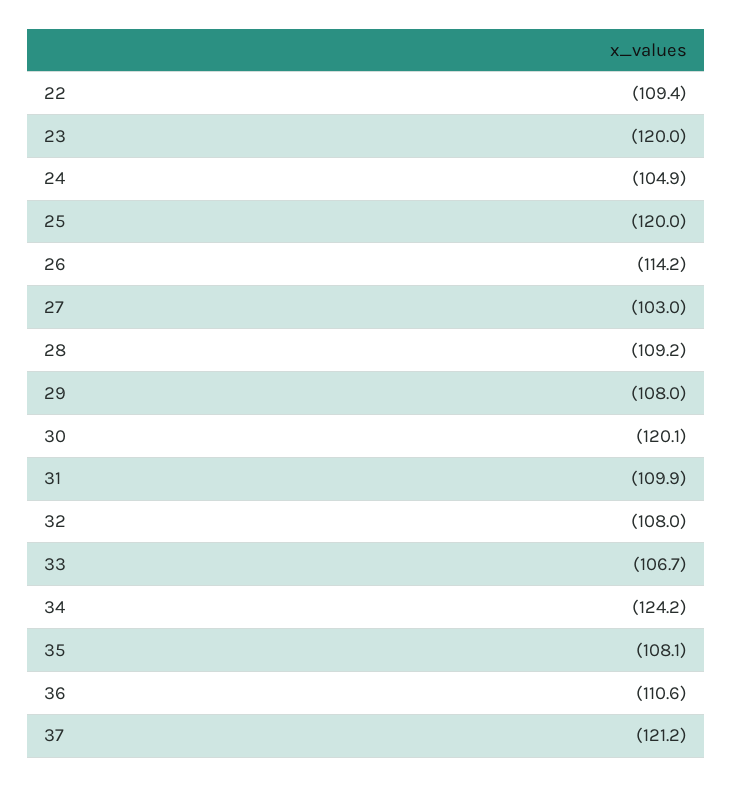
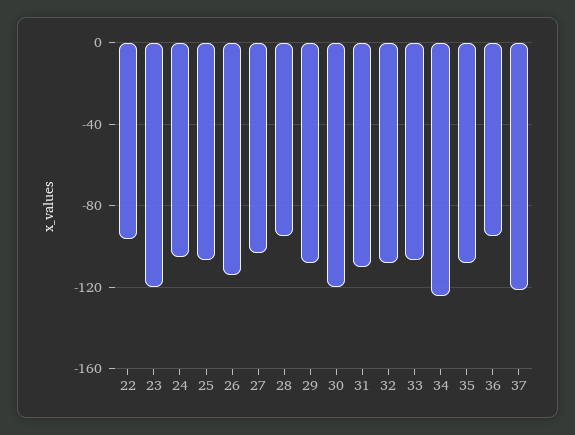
  {
-   "22": -109.4,
+   "22": -95,
    "23": -120,
    "24": -104.9,
-   "25": -120,
+   "25": -105,
    "26": -114.2,
    "27": -103,
-   "28": -109.2,
+   "28": -95,
    "29": -108,
    "30": -120.1,
    "31": -109.9,
    "32": -108,
    "33": -106.7,
    "34": -124.2,
    "35": -108.1,
-   "36": -110.6,
+   "36": -95,
    "37": -121.2
  }

